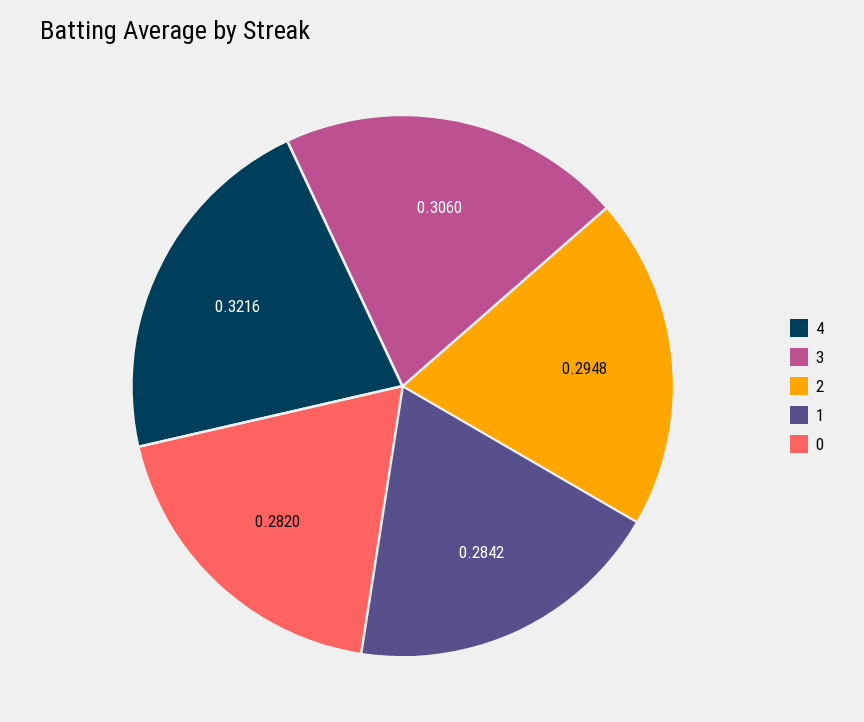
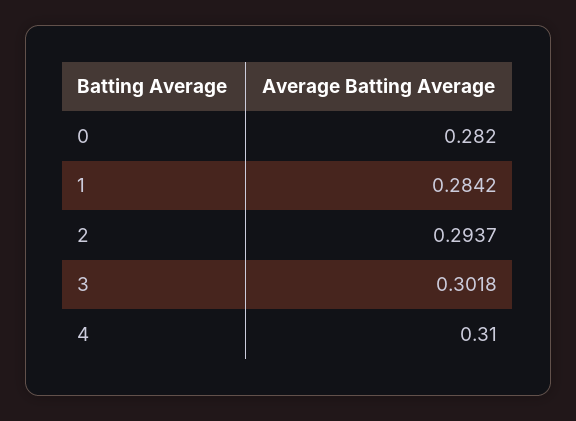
  {
-   "4": 0.3216,
+   "4": 0.31,
-   "3": 0.306,
+   "3": 0.3018,
-   "2": 0.2948,
+   "2": 0.2937,
    "1": 0.2842,
    "0": 0.282
  }

